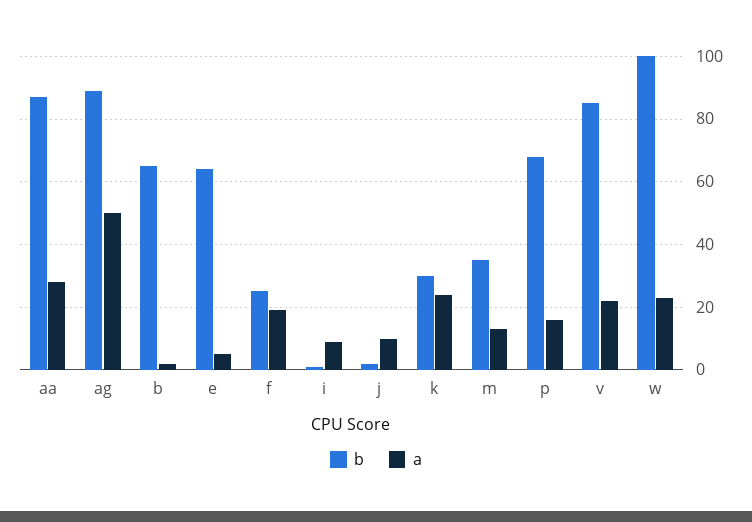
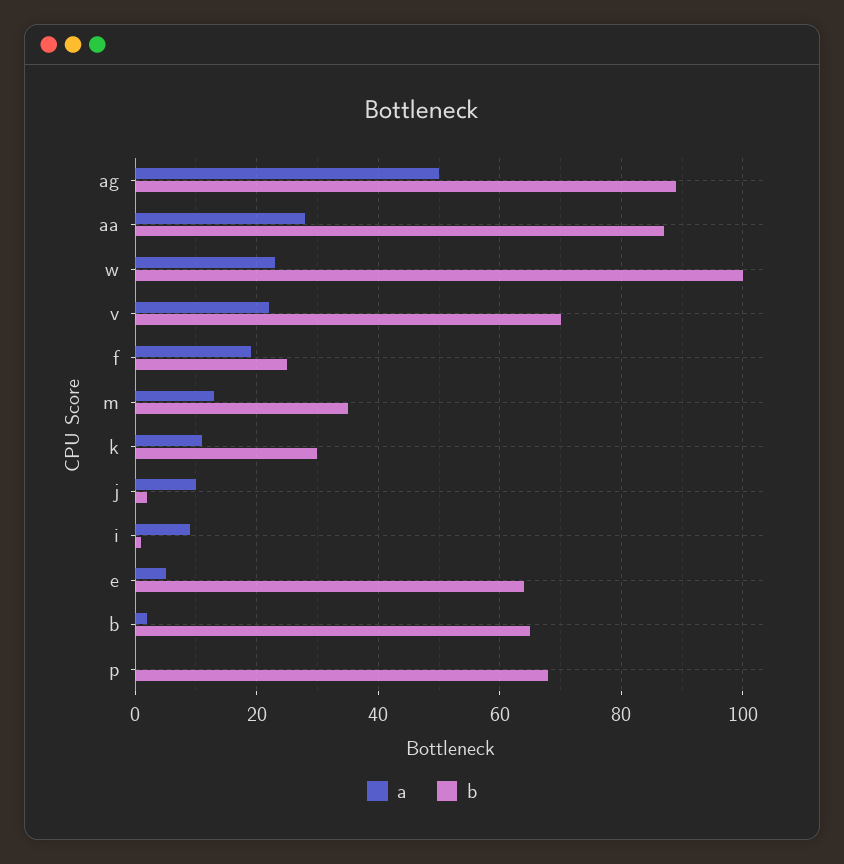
  {
    "b": {
      "aa": 85,
      "ag": 90,
      "b": 65,
      "e": 65,
      "f": 25,
      "i": 0,
      "j": 0,
      "k": 30,
      "m": 35,
      "p": 70,
-     "v": 85,
+     "v": 70,
      "w": 100
    },
    "a": {
      "aa": 30,
      "ag": 50,
      "b": 0,
      "e": 5,
      "f": 20,
      "i": 10,
      "j": 10,
-     "k": 25,
+     "k": 10,
      "m": 15,
-     "p": 15,
+     "p": 0,
      "v": 20,
      "w": 25
    }
  }

